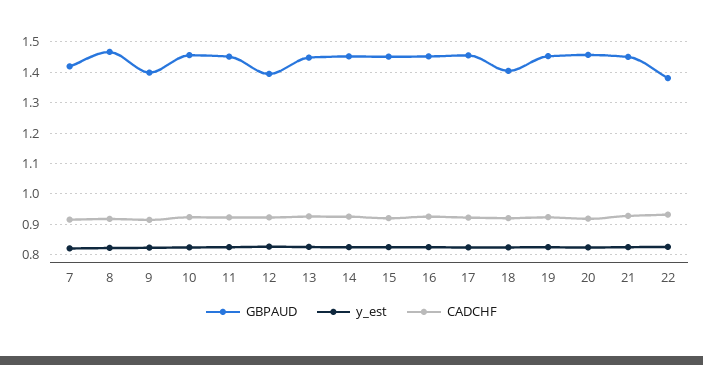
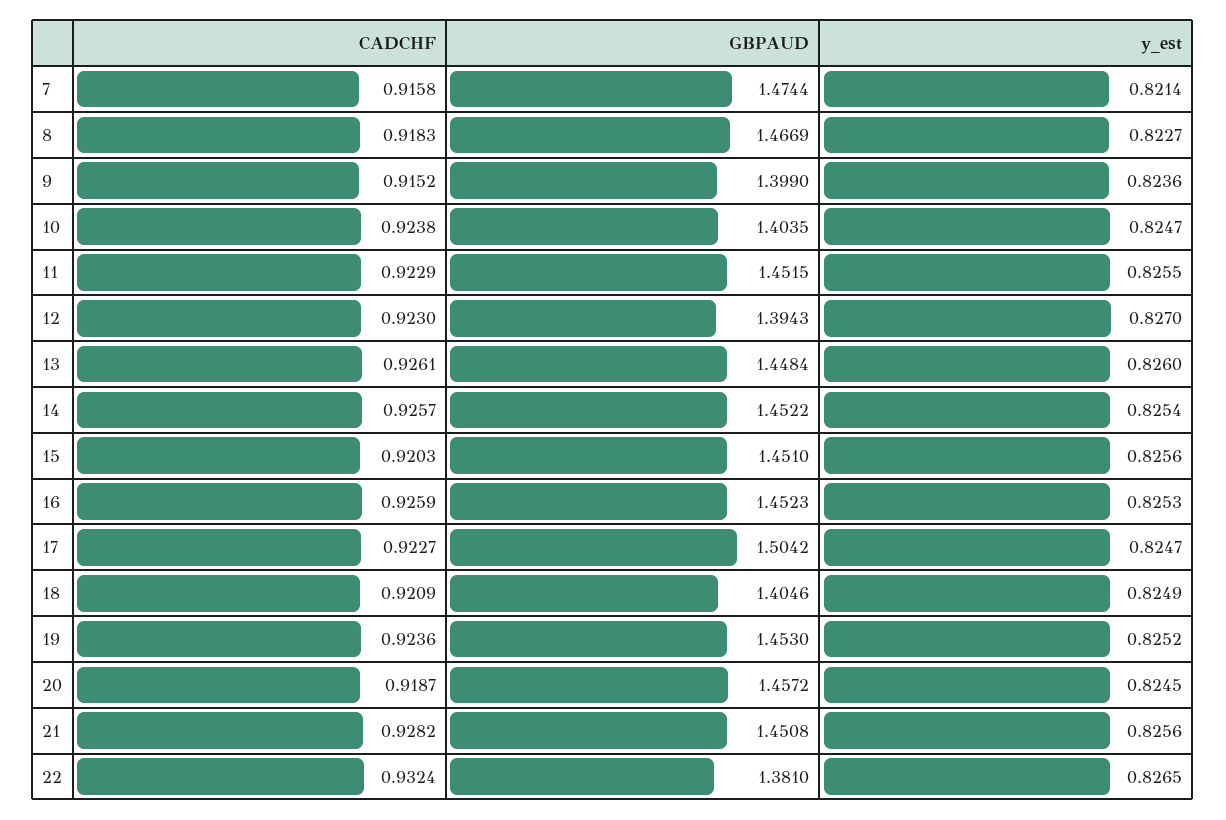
  {
    "GBPAUD": {
-     "7": 1.42,
+     "7": 1.4744,
      "8": 1.4669,
      "9": 1.399,
-     "10": 1.46,
+     "10": 1.4035,
      "11": 1.4515,
      "12": 1.3943,
      "13": 1.4484,
      "14": 1.4522,
      "15": 1.451,
      "16": 1.4523,
-     "17": 1.46,
+     "17": 1.5042,
      "18": 1.4046,
      "19": 1.453,
      "20": 1.4572,
      "21": 1.4508,
      "22": 1.381
    },
    "y_est": {
      "7": 0.8214,
      "8": 0.8227,
      "9": 0.8236,
      "10": 0.8247,
      "11": 0.8255,
      "12": 0.827,
      "13": 0.826,
      "14": 0.8254,
      "15": 0.8256,
      "16": 0.8253,
      "17": 0.8247,
      "18": 0.8249,
      "19": 0.8252,
      "20": 0.8245,
      "21": 0.8256,
      "22": 0.8265
    },
    "CADCHF": {
      "7": 0.9158,
      "8": 0.9183,
      "9": 0.9152,
      "10": 0.9238,
      "11": 0.9229,
      "12": 0.923,
      "13": 0.9261,
      "14": 0.9257,
      "15": 0.9203,
      "16": 0.9259,
      "17": 0.9227,
      "18": 0.9209,
      "19": 0.9236,
      "20": 0.9187,
      "21": 0.9282,
      "22": 0.9324
    }
  }

